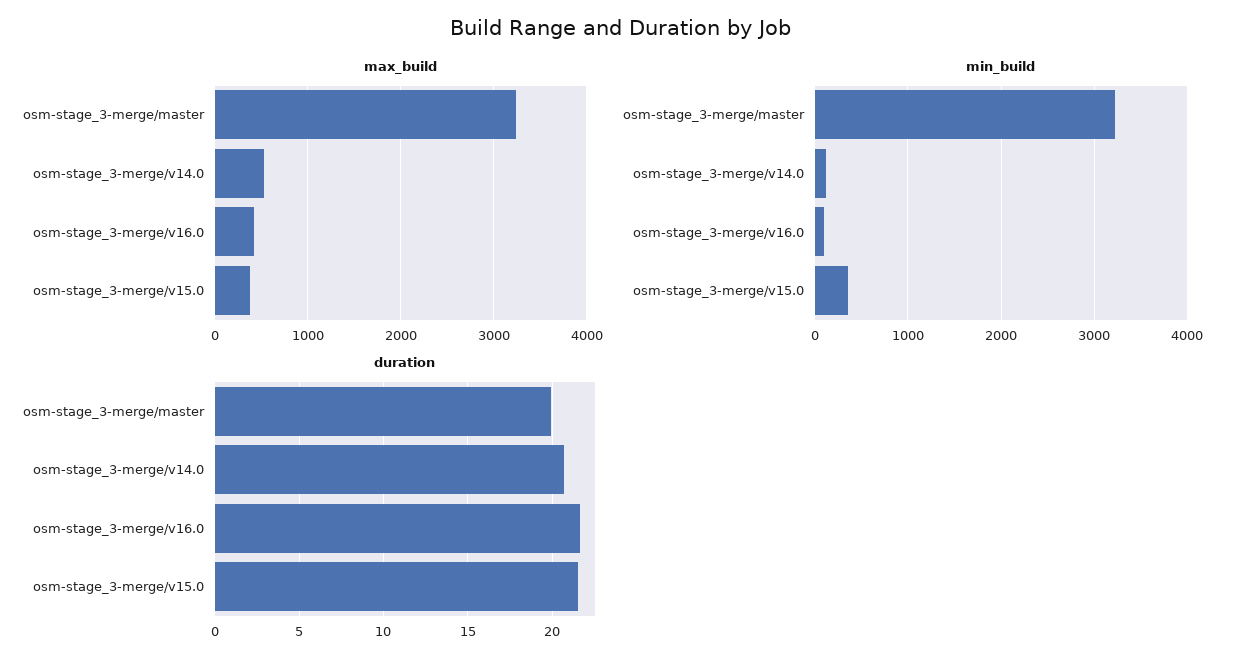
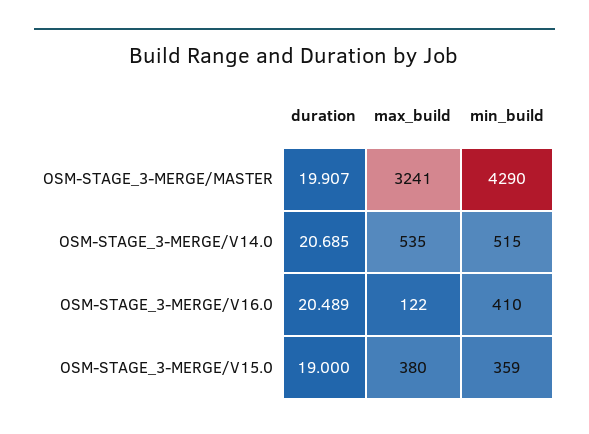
  {
    "max_build": {
      "osm-stage_3-merge/master": 3241,
      "osm-stage_3-merge/v14.0": 535,
-     "osm-stage_3-merge/v16.0": 400,
+     "osm-stage_3-merge/v16.0": 122,
      "osm-stage_3-merge/v15.0": 380
    },
    "min_build": {
-     "osm-stage_3-merge/master": 3200,
+     "osm-stage_3-merge/master": 4290,
-     "osm-stage_3-merge/v14.0": 100,
+     "osm-stage_3-merge/v14.0": 515,
-     "osm-stage_3-merge/v16.0": 100,
+     "osm-stage_3-merge/v16.0": 410,
      "osm-stage_3-merge/v15.0": 359
    },
    "duration": {
      "osm-stage_3-merge/master": 19.907,
      "osm-stage_3-merge/v14.0": 20.685,
-     "osm-stage_3-merge/v16.0": 21.5,
+     "osm-stage_3-merge/v16.0": 20.489,
-     "osm-stage_3-merge/v15.0": 21.5
+     "osm-stage_3-merge/v15.0": 19
    }
  }

